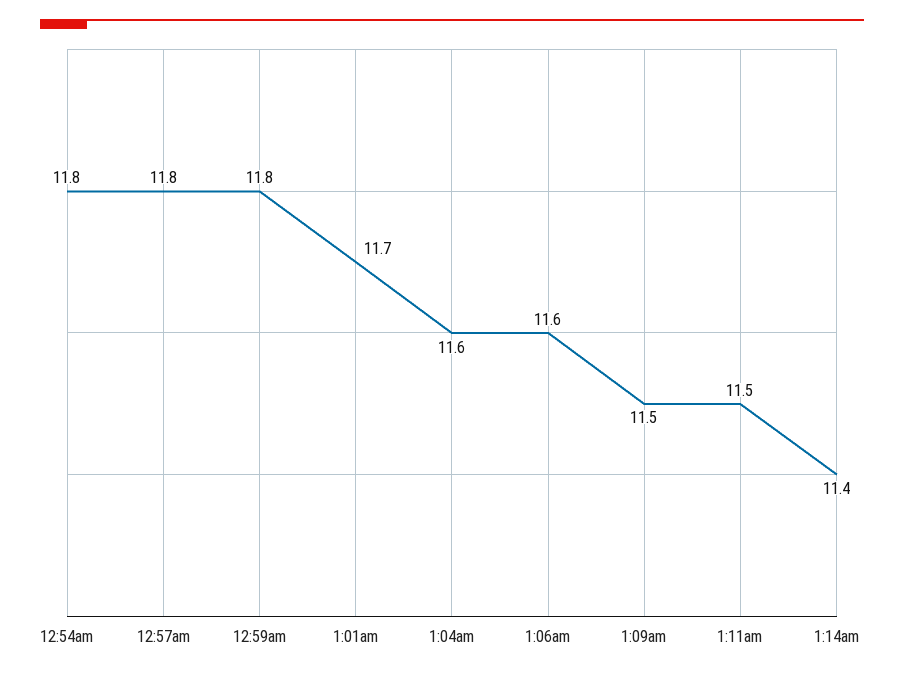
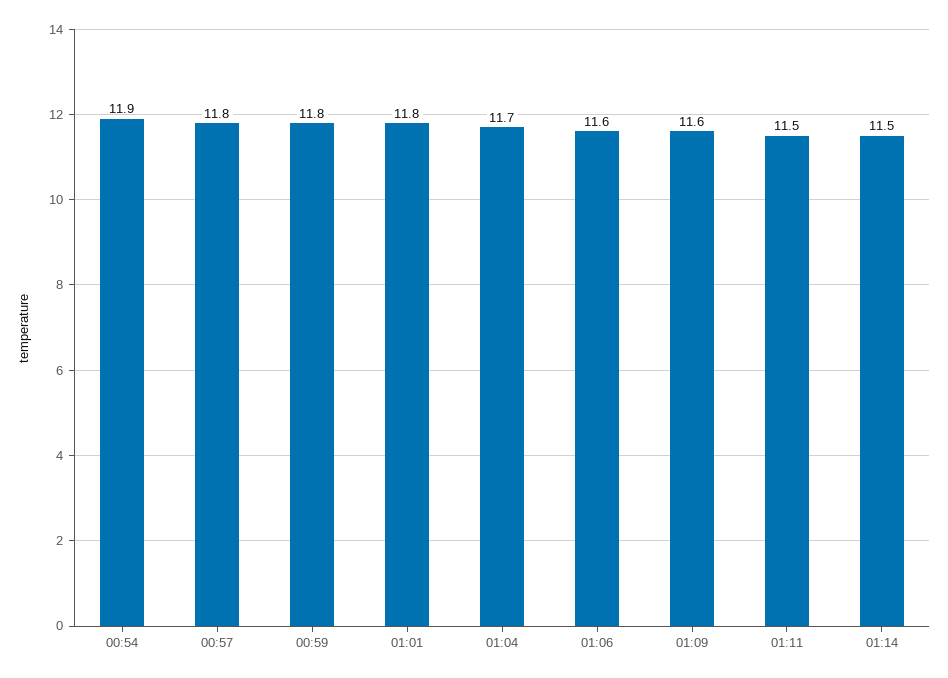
  {
-   "12:54am": 11.8,
+   "12:54am": 11.9,
    "12:57am": 11.8,
    "12:59am": 11.8,
-   "1:01am": 11.7,
+   "1:01am": 11.8,
-   "1:04am": 11.6,
+   "1:04am": 11.7,
    "1:06am": 11.6,
-   "1:09am": 11.5,
+   "1:09am": 11.6,
    "1:11am": 11.5,
-   "1:14am": 11.4
+   "1:14am": 11.5
  }

